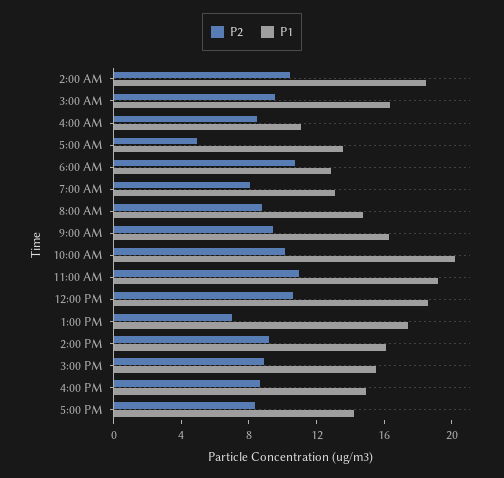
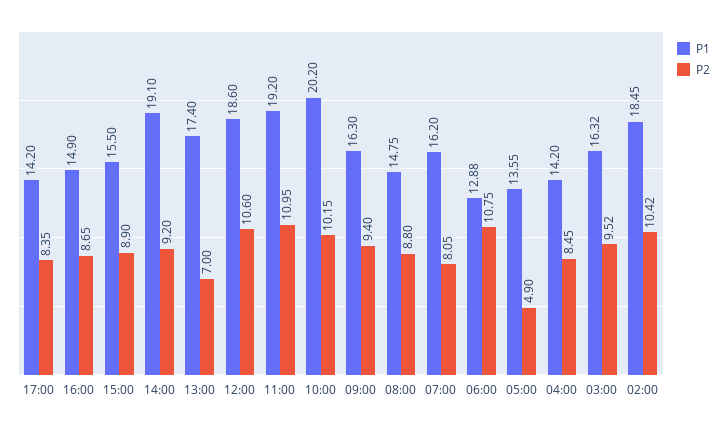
  {
    "P2": {
      "2:00 AM": 10.42,
      "3:00 AM": 9.52,
      "4:00 AM": 8.45,
      "5:00 AM": 4.9,
      "6:00 AM": 10.75,
      "7:00 AM": 8.05,
      "8:00 AM": 8.8,
      "9:00 AM": 9.4,
      "10:00 AM": 10.15,
      "11:00 AM": 10.95,
      "12:00 PM": 10.6,
      "1:00 PM": 7,
      "2:00 PM": 9.2,
      "3:00 PM": 8.9,
      "4:00 PM": 8.65,
      "5:00 PM": 8.35
    },
    "P1": {
      "2:00 AM": 18.45,
      "3:00 AM": 16.32,
-     "4:00 AM": 11,
+     "4:00 AM": 14.2,
      "5:00 AM": 13.55,
      "6:00 AM": 12.88,
-     "7:00 AM": 13,
+     "7:00 AM": 16.2,
      "8:00 AM": 14.75,
      "9:00 AM": 16.3,
      "10:00 AM": 20.2,
      "11:00 AM": 19.2,
      "12:00 PM": 18.6,
      "1:00 PM": 17.4,
-     "2:00 PM": 16,
+     "2:00 PM": 19.1,
      "3:00 PM": 15.5,
      "4:00 PM": 14.9,
      "5:00 PM": 14.2
    }
  }

